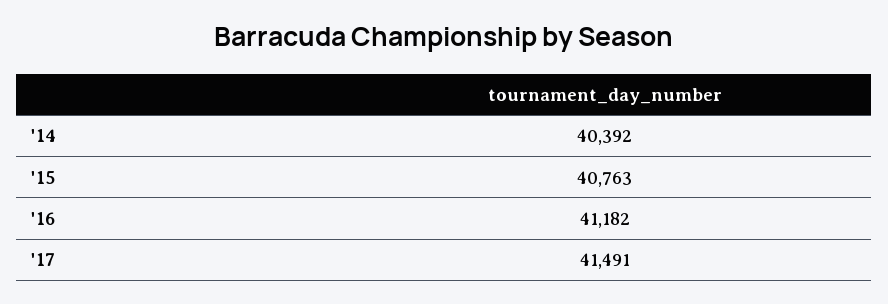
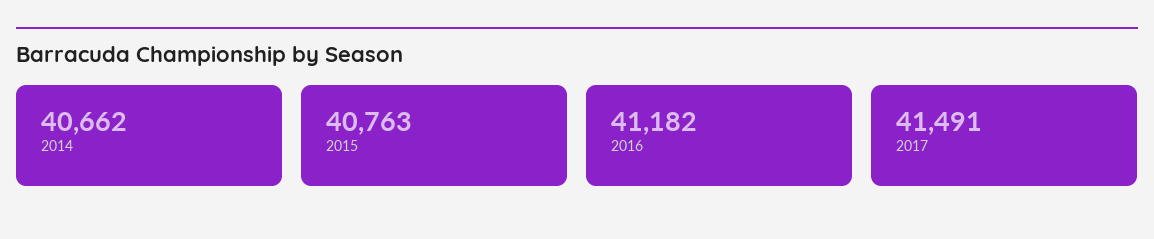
  {
-   "'14": 40392,
+   "'14": 40662,
    "'15": 40763,
    "'16": 41182,
    "'17": 41491
  }

